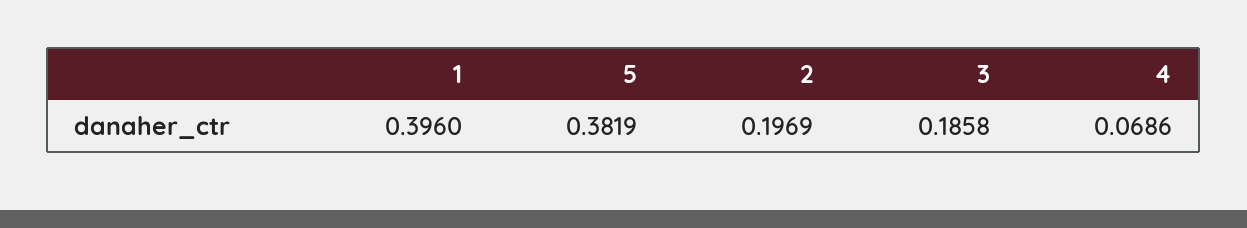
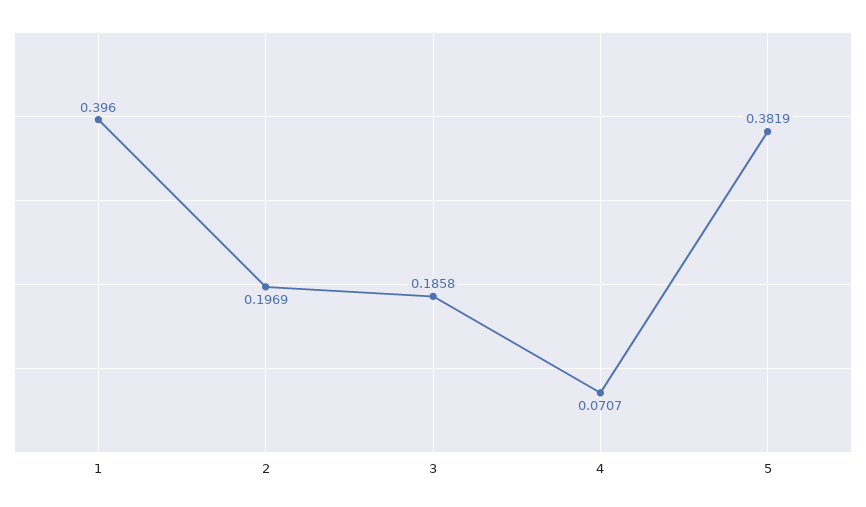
  {
    "1": 0.396,
    "5": 0.3819,
    "2": 0.1969,
    "3": 0.1858,
-   "4": 0.0686
+   "4": 0.0707
  }

